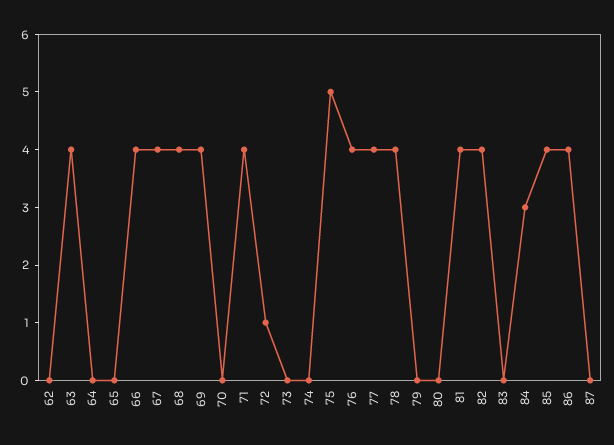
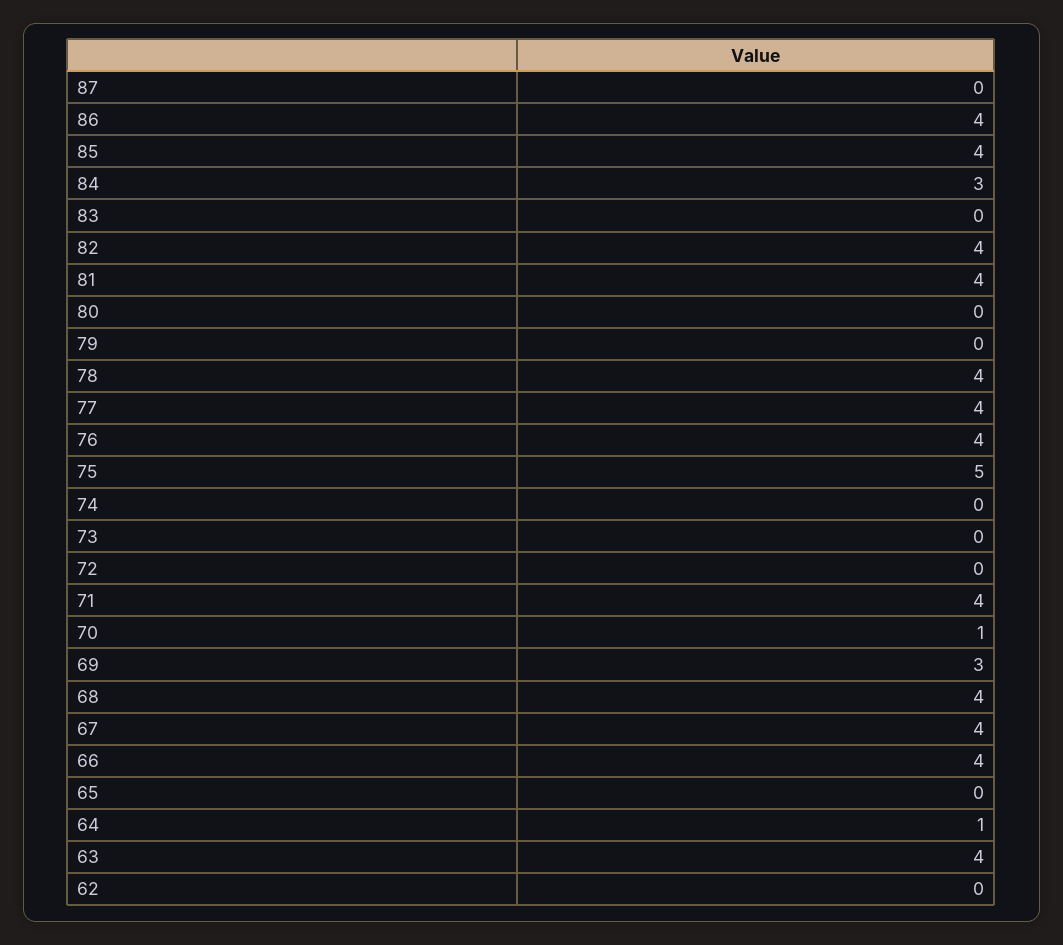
  {
    "62": 0,
    "63": 4,
-   "64": 0,
+   "64": 1,
    "65": 0,
    "66": 4,
    "67": 4,
    "68": 4,
-   "69": 4,
+   "69": 3,
-   "70": 0,
+   "70": 1,
    "71": 4,
-   "72": 1,
+   "72": 0,
    "73": 0,
    "74": 0,
    "75": 5,
    "76": 4,
    "77": 4,
    "78": 4,
    "79": 0,
    "80": 0,
    "81": 4,
    "82": 4,
    "83": 0,
    "84": 3,
    "85": 4,
    "86": 4,
    "87": 0
  }

